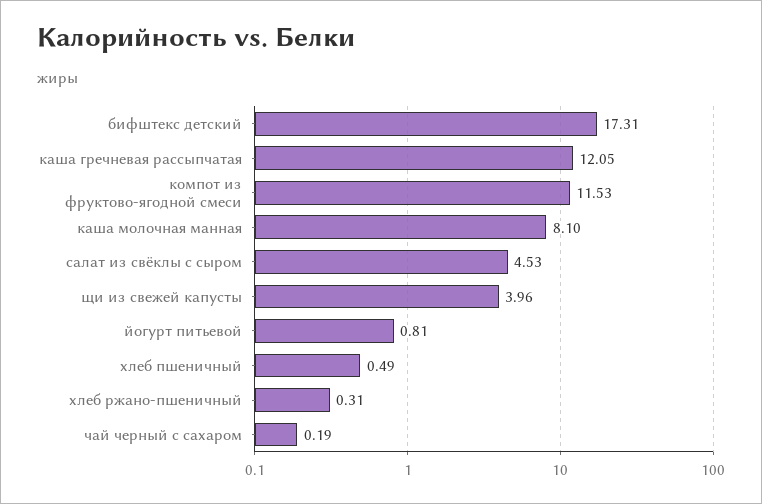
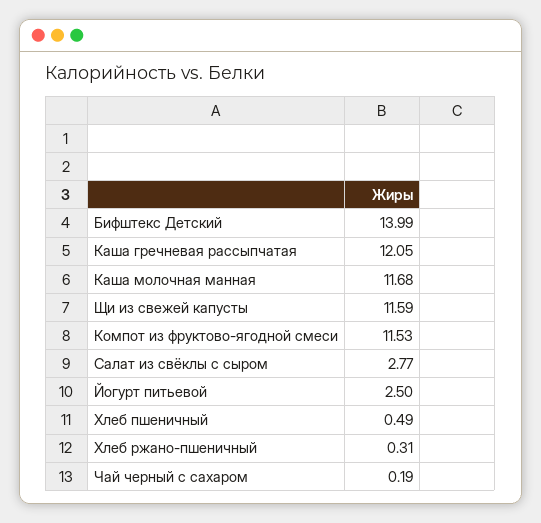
  {
-   "бифштекс детский": 17.31,
+   "бифштекс детский": 13.99,
    "каша гречневая рассыпчатая": 12.05,
    "компот из фруктово-ягодной смеси": 11.53,
-   "каша молочная манная": 8.1,
+   "каша молочная манная": 11.68,
-   "салат из свёклы с сыром": 4.53,
+   "салат из свёклы с сыром": 2.77,
-   "щи из свежей капусты": 3.96,
+   "щи из свежей капусты": 11.59,
-   "йогурт питьевой": 0.81,
+   "йогурт питьевой": 2.5,
    "хлеб пшеничный": 0.49,
    "хлеб ржано-пшеничный": 0.31,
    "чай черный с сахаром": 0.19
  }

